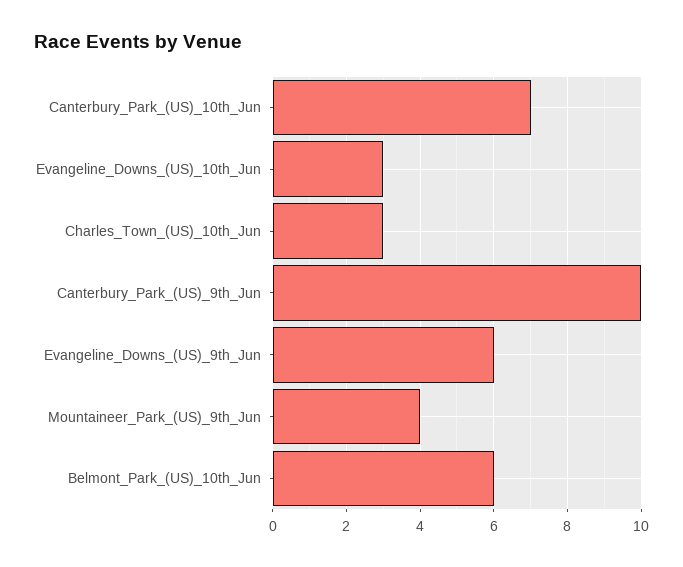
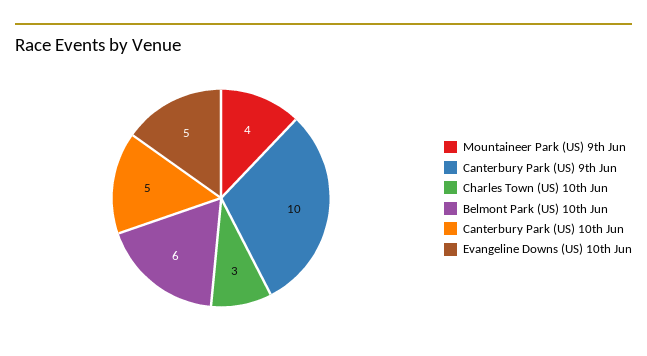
  {
-   "Canterbury_Park_(US)_10th_Jun": 7,
+   "Canterbury_Park_(US)_10th_Jun": 5,
-   "Evangeline_Downs_(US)_10th_Jun": 3,
+   "Evangeline_Downs_(US)_10th_Jun": 5,
    "Charles_Town_(US)_10th_Jun": 3,
    "Canterbury_Park_(US)_9th_Jun": 10,
-   "Evangeline_Downs_(US)_9th_Jun": 6,
    "Mountaineer_Park_(US)_9th_Jun": 4,
    "Belmont_Park_(US)_10th_Jun": 6
  }

